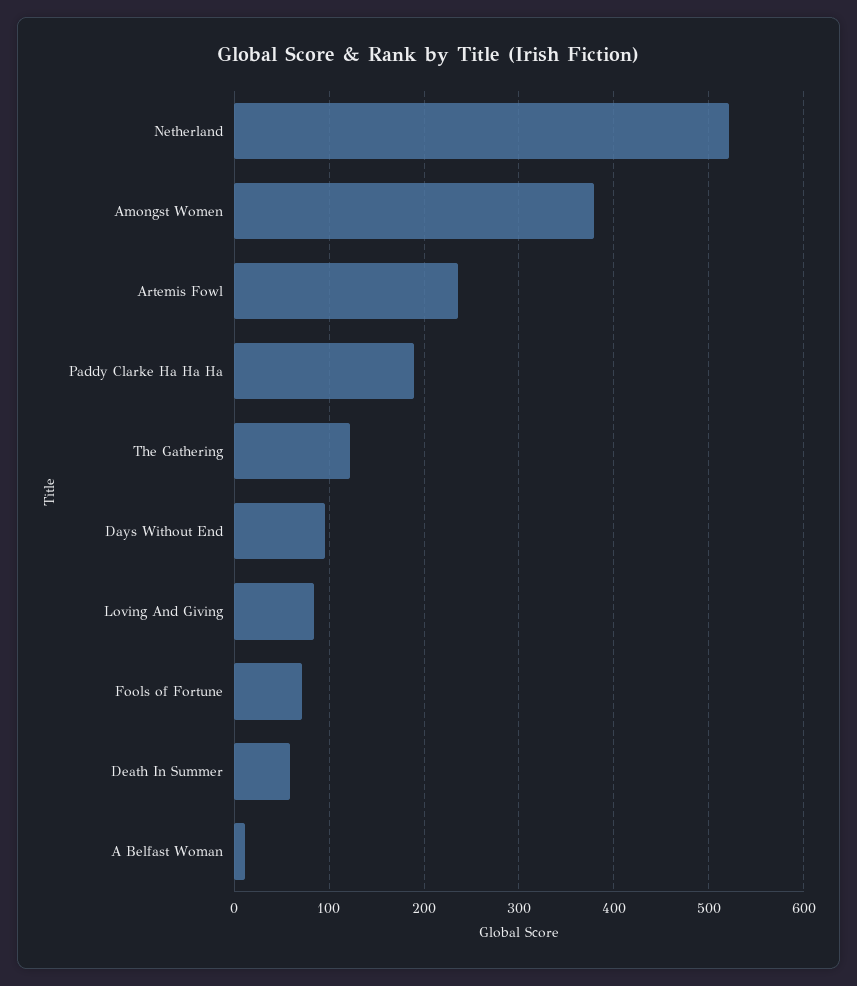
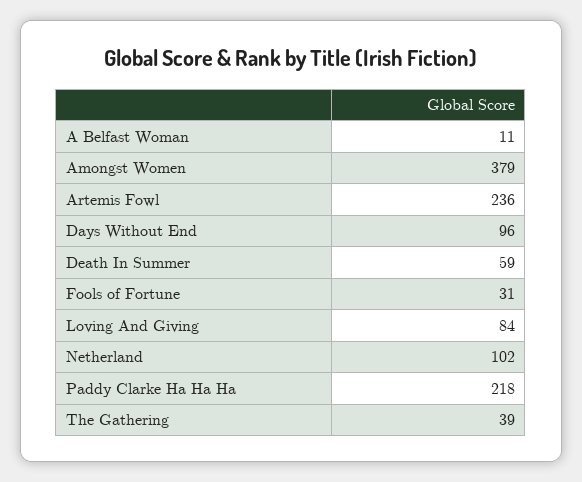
  {
-   "Netherland": 520,
+   "Netherland": 102,
    "Amongst Women": 379,
    "Artemis Fowl": 236,
-   "Paddy Clarke Ha Ha Ha": 190,
+   "Paddy Clarke Ha Ha Ha": 218,
-   "The Gathering": 120,
+   "The Gathering": 39,
    "Days Without End": 96,
    "Loving And Giving": 84,
-   "Fools of Fortune": 70,
+   "Fools of Fortune": 31,
    "Death In Summer": 59,
    "A Belfast Woman": 11
  }

